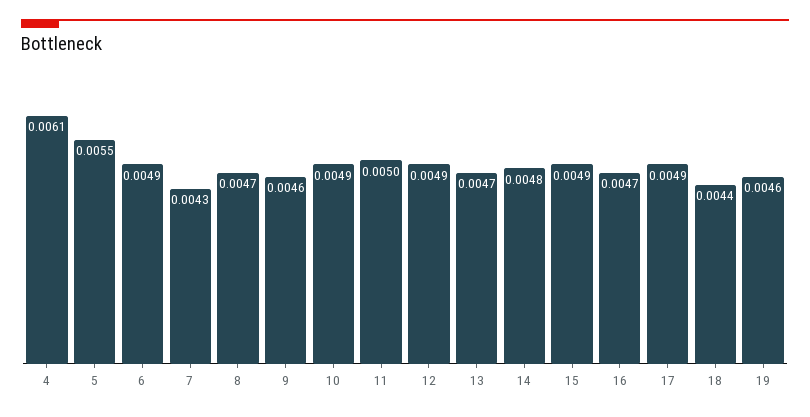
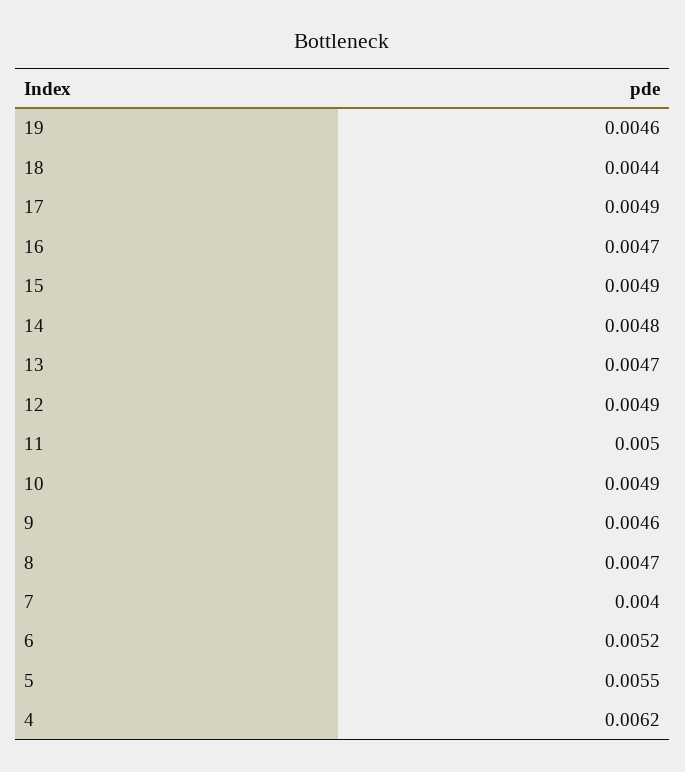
  {
-   "4": 0.0061,
+   "4": 0.0062,
    "5": 0.0055,
-   "6": 0.0049,
+   "6": 0.0052,
-   "7": 0.0043,
+   "7": 0.004,
    "8": 0.0047,
    "9": 0.0046,
    "10": 0.0049,
    "11": 0.005,
    "12": 0.0049,
    "13": 0.0047,
    "14": 0.0048,
    "15": 0.0049,
    "16": 0.0047,
    "17": 0.0049,
    "18": 0.0044,
    "19": 0.0046
  }

